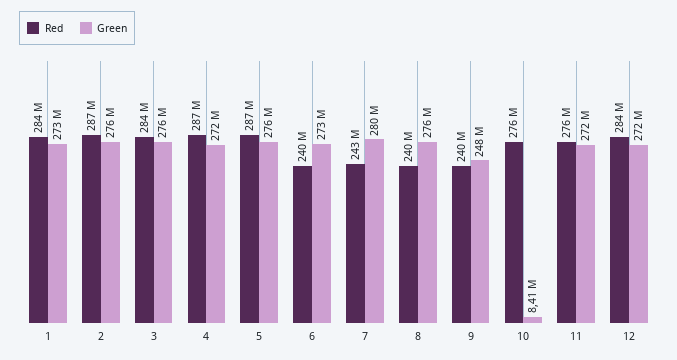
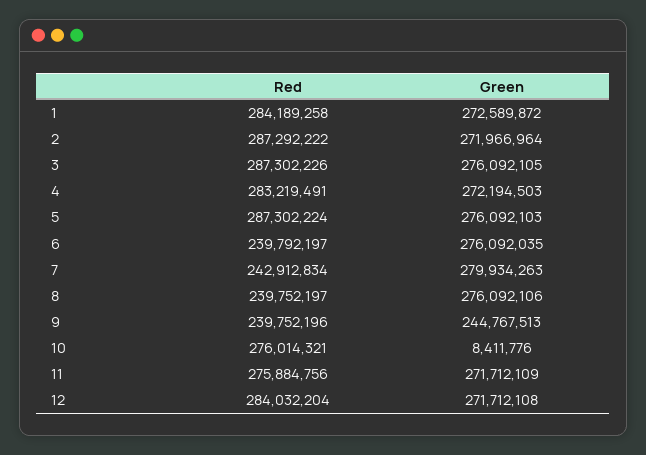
  {
    "Red": {
      "1": 284189258,
      "2": 287292222,
-     "3": 284000000,
+     "3": 287302226,
-     "4": 287000000,
+     "4": 283219491,
      "5": 287302224,
      "6": 239792197,
      "7": 242912834,
      "8": 239752197,
      "9": 239752196,
      "10": 276014321,
      "11": 275884756,
      "12": 284032204
    },
    "Green": {
      "1": 272589872,
-     "2": 276000000,
+     "2": 271966964,
      "3": 276092105,
      "4": 272194503,
      "5": 276092103,
-     "6": 273000000,
+     "6": 276092035,
      "7": 279934263,
      "8": 276092106,
-     "9": 248000000,
+     "9": 244767513,
      "10": 8411776,
      "11": 271712109,
      "12": 271712108
    }
  }

